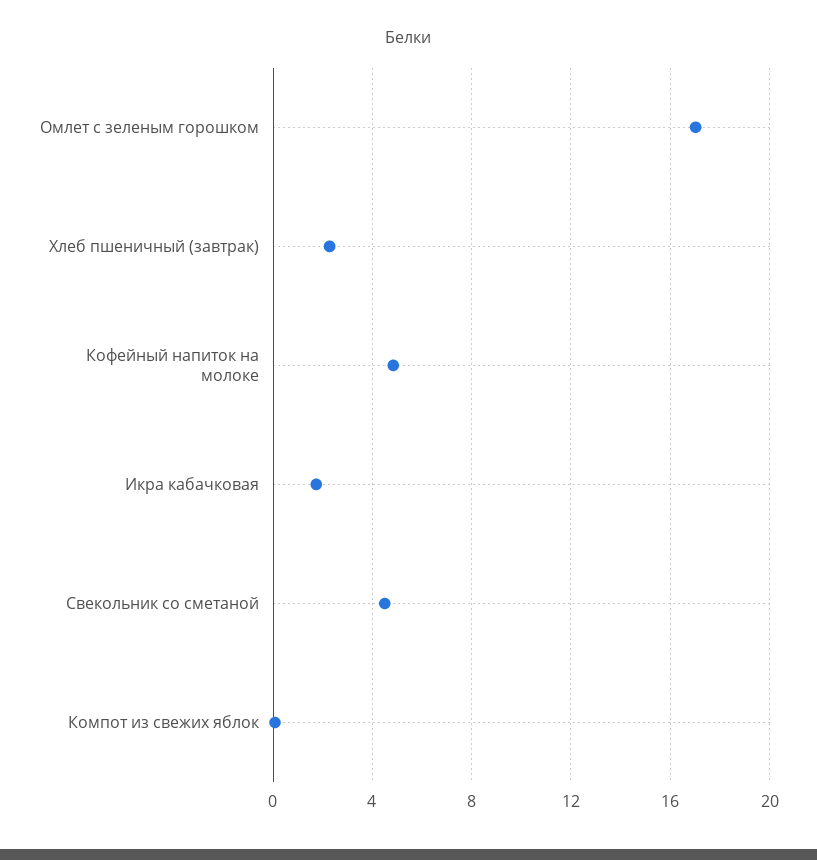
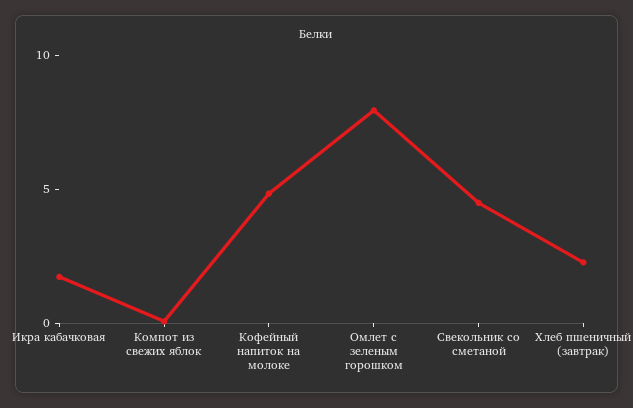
  {
-   "Омлет с зеленым горошком": 17,
+   "Омлет с зеленым горошком": 8,
    "Хлеб пшеничный (завтрак)": 2.5,
    "Кофейный напиток на молоке": 5,
    "Икра кабачковая": 1.5,
    "Свекольник со сметаной": 4.5,
    "Компот из свежих яблок": 0
  }

